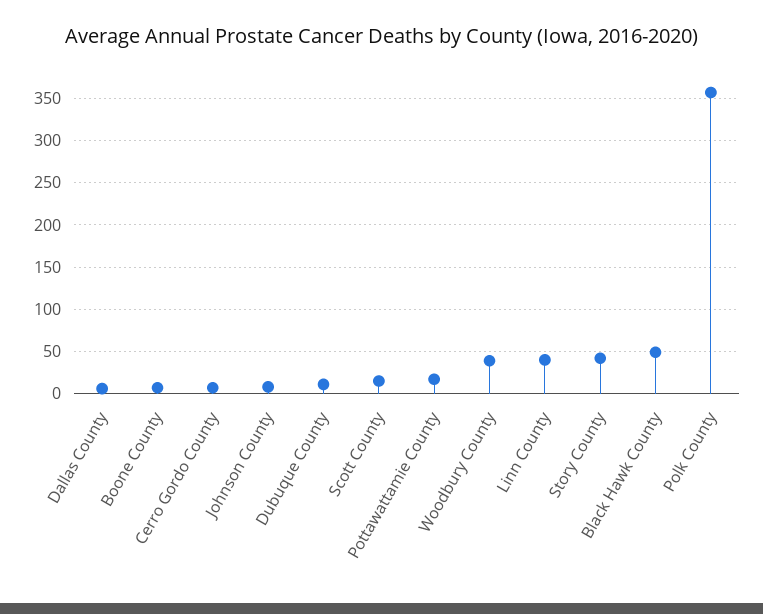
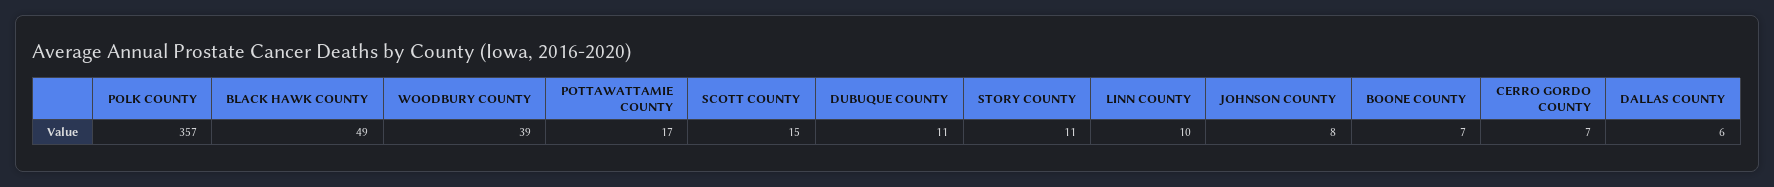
  {
    "Dallas County": 6,
    "Boone County": 7,
    "Cerro Gordo County": 7,
    "Johnson County": 8,
    "Dubuque County": 11,
    "Scott County": 15,
    "Pottawattamie County": 17,
    "Woodbury County": 39,
-   "Linn County": 40,
+   "Linn County": 10,
-   "Story County": 40,
+   "Story County": 11,
    "Black Hawk County": 49,
    "Polk County": 357
  }

